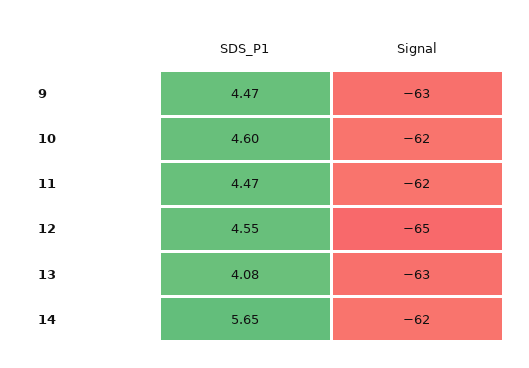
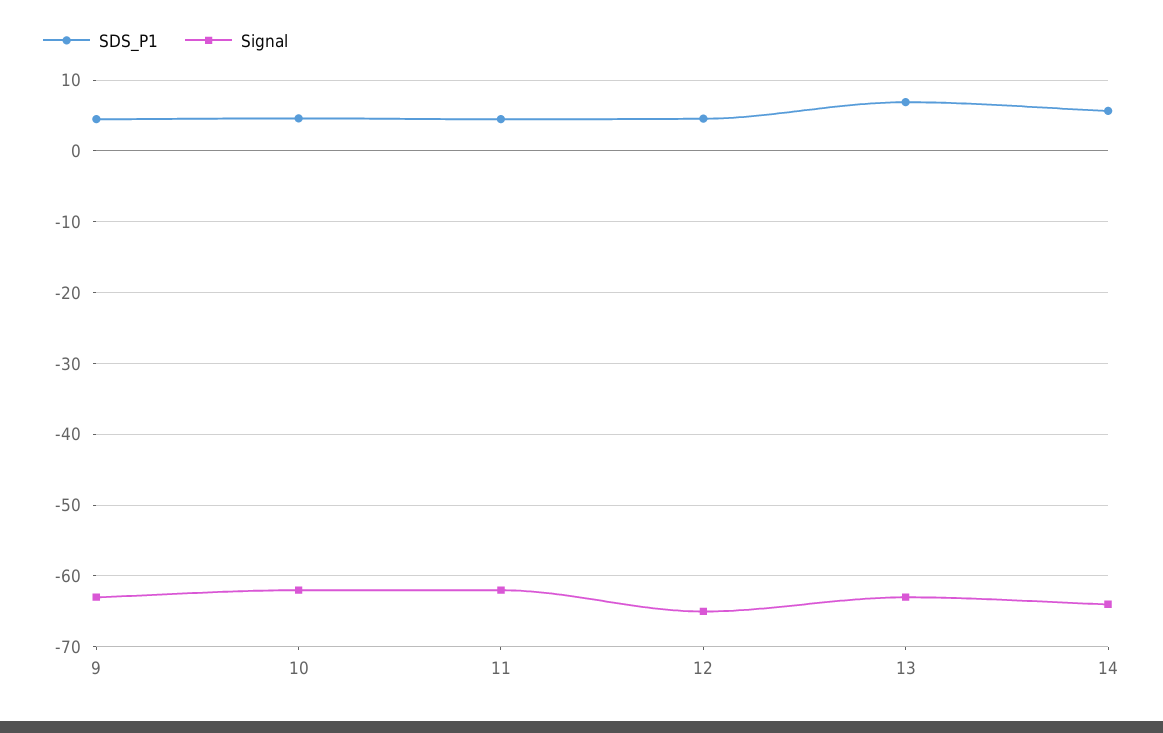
  {
    "SDS_P1": {
      "9": 4.47,
      "10": 4.6,
      "11": 4.47,
      "12": 4.55,
-     "13": 4.08,
+     "13": 7,
      "14": 5.65
    },
    "Signal": {
      "9": -63,
      "10": -62,
      "11": -62,
      "12": -65,
      "13": -63,
-     "14": -62
+     "14": -64
    }
  }

